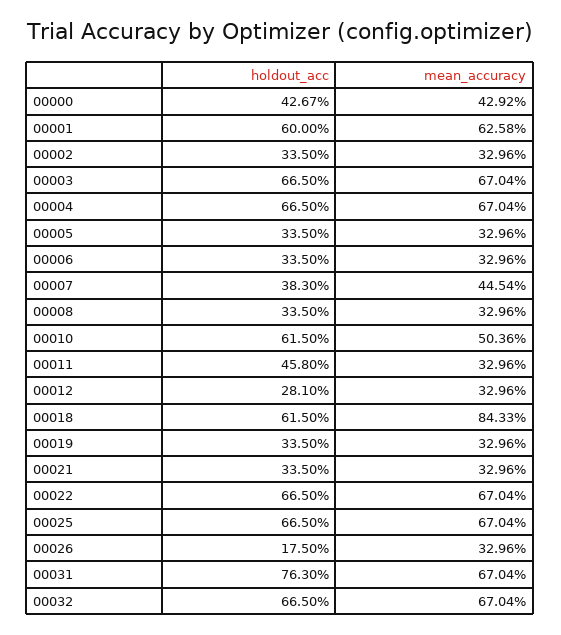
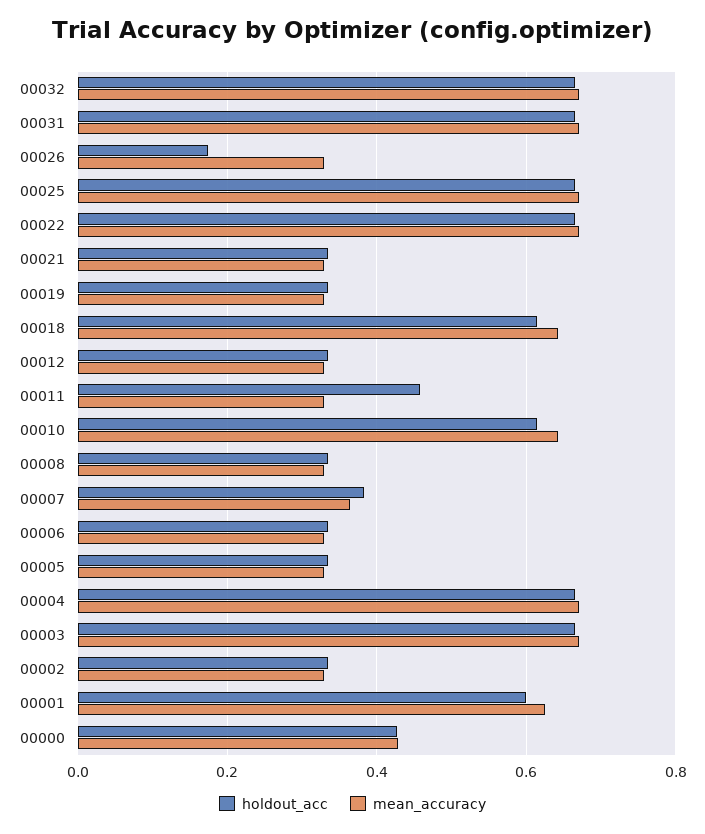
  {
    "holdout_acc": {
      "00000": 0.4267,
      "00001": 0.6,
      "00002": 0.335,
      "00003": 0.665,
      "00004": 0.665,
      "00005": 0.335,
      "00006": 0.335,
      "00007": 0.383,
      "00008": 0.335,
      "00010": 0.615,
      "00011": 0.458,
-     "00012": 0.281,
+     "00012": 0.34,
      "00018": 0.615,
      "00019": 0.335,
      "00021": 0.335,
      "00022": 0.665,
      "00025": 0.665,
      "00026": 0.175,
-     "00031": 0.763,
+     "00031": 0.66,
      "00032": 0.665
    },
    "mean_accuracy": {
      "00000": 0.4292,
      "00001": 0.6258,
      "00002": 0.3296,
      "00003": 0.6704,
      "00004": 0.6704,
      "00005": 0.3296,
      "00006": 0.3296,
-     "00007": 0.4454,
+     "00007": 0.36,
      "00008": 0.3296,
-     "00010": 0.5036,
+     "00010": 0.64,
      "00011": 0.3296,
      "00012": 0.3296,
-     "00018": 0.8433,
+     "00018": 0.64,
      "00019": 0.3296,
      "00021": 0.3296,
      "00022": 0.6704,
      "00025": 0.6704,
      "00026": 0.3296,
      "00031": 0.6704,
      "00032": 0.6704
    }
  }

